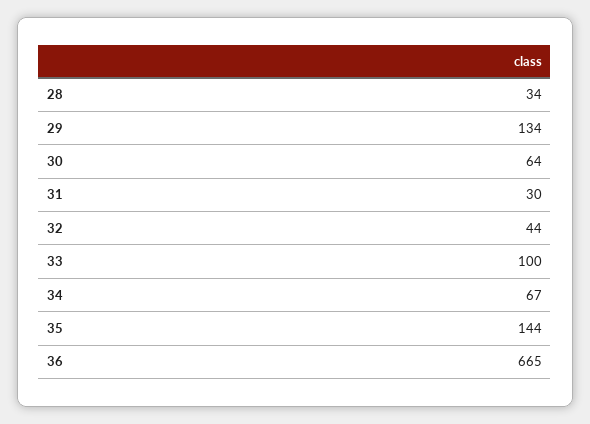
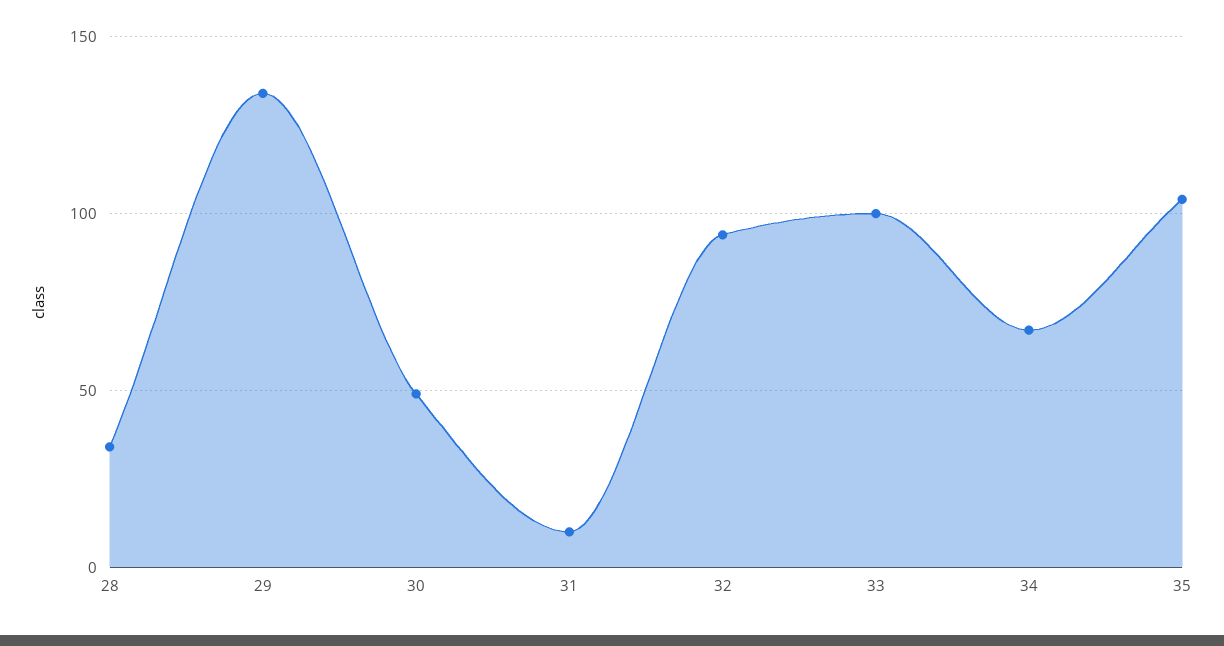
  {
    "28": 34,
    "29": 134,
-   "30": 64,
+   "30": 50,
-   "31": 30,
+   "31": 10,
-   "32": 44,
+   "32": 95,
    "33": 100,
    "34": 67,
-   "35": 144,
+   "35": 105
-   "36": 665
  }

